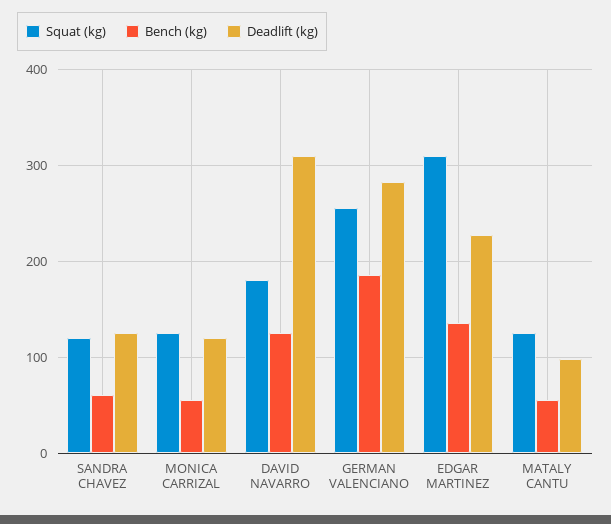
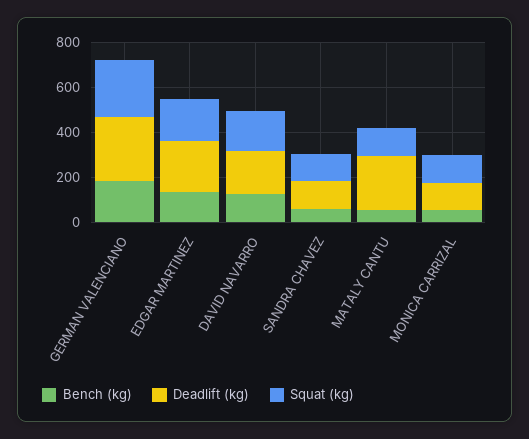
  {
    "Squat (kg)": {
      "SANDRA CHAVEZ": 120,
      "MONICA CARRIZAL": 130,
      "DAVID NAVARRO": 180,
      "GERMAN VALENCIANO": 260,
-     "EDGAR MARTINEZ": 310,
+     "EDGAR MARTINEZ": 200,
      "MATALY CANTU": 130
    },
    "Bench (kg)": {
      "SANDRA CHAVEZ": 60,
      "MONICA CARRIZAL": 60,
      "DAVID NAVARRO": 130,
      "GERMAN VALENCIANO": 190,
      "EDGAR MARTINEZ": 140,
      "MATALY CANTU": 60
    },
    "Deadlift (kg)": {
      "SANDRA CHAVEZ": 130,
      "MONICA CARRIZAL": 120,
-     "DAVID NAVARRO": 310,
+     "DAVID NAVARRO": 200,
      "GERMAN VALENCIANO": 280,
      "EDGAR MARTINEZ": 230,
-     "MATALY CANTU": 100
+     "MATALY CANTU": 250
    }
  }

